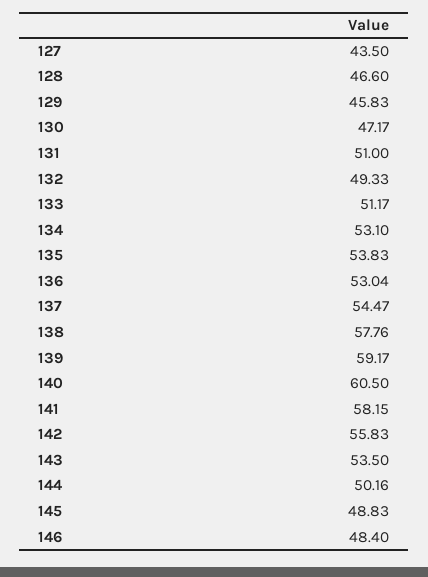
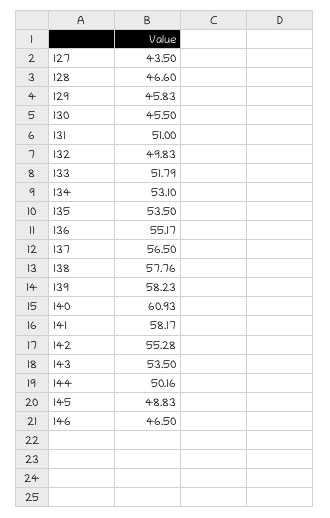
  {
    "127": 43.5,
    "128": 46.6,
    "129": 45.83,
-   "130": 47.17,
+   "130": 45.5,
    "131": 51,
-   "132": 49.33,
+   "132": 49.83,
-   "133": 51.17,
+   "133": 51.79,
    "134": 53.1,
-   "135": 53.83,
+   "135": 53.5,
-   "136": 53.04,
+   "136": 55.17,
-   "137": 54.47,
+   "137": 56.5,
    "138": 57.76,
-   "139": 59.17,
+   "139": 58.23,
-   "140": 60.5,
+   "140": 60.93,
-   "141": 58.15,
+   "141": 58.17,
-   "142": 55.83,
+   "142": 55.28,
    "143": 53.5,
    "144": 50.16,
    "145": 48.83,
-   "146": 48.4
+   "146": 46.5
  }

